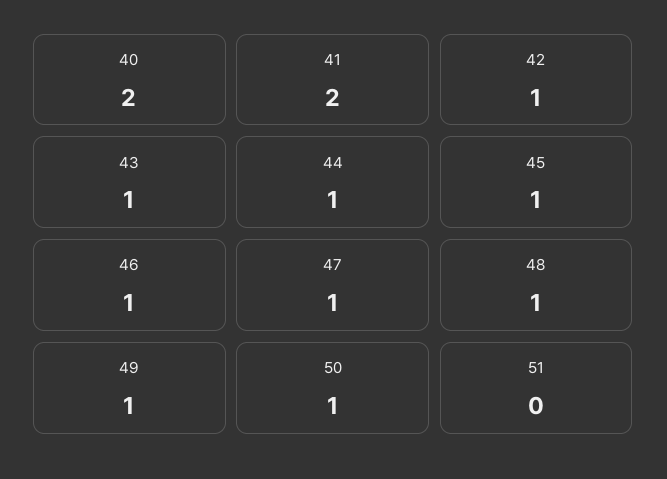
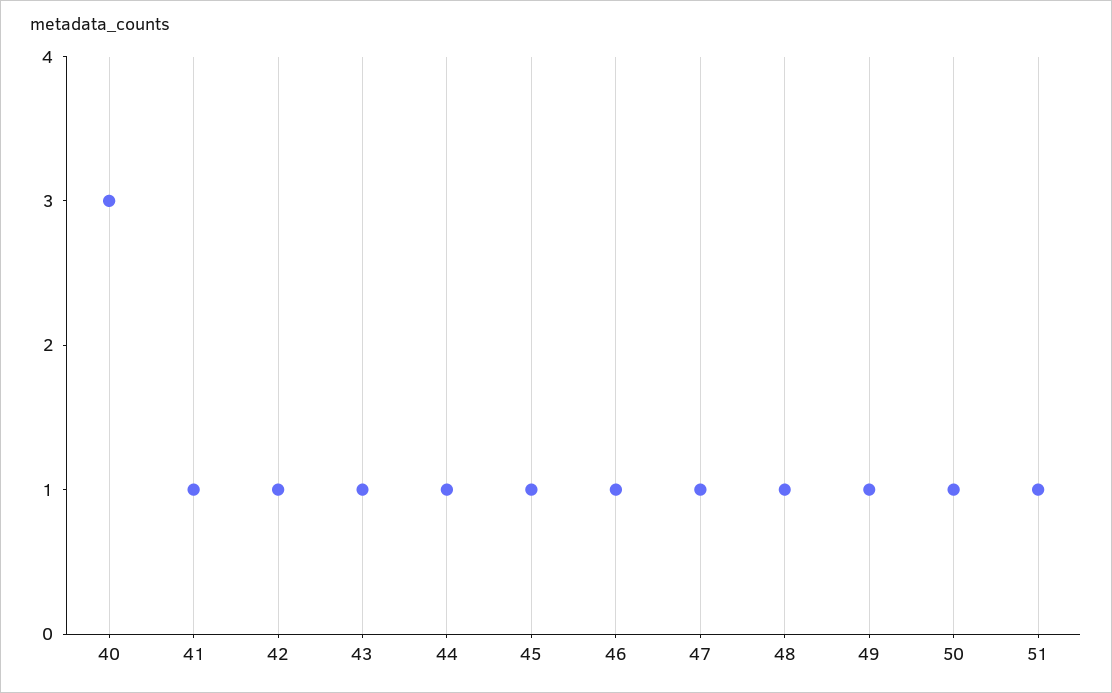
  {
-   "40": 2,
+   "40": 3,
-   "41": 2,
+   "41": 1,
    "42": 1,
    "43": 1,
    "44": 1,
    "45": 1,
    "46": 1,
    "47": 1,
    "48": 1,
    "49": 1,
    "50": 1,
-   "51": 0
+   "51": 1
  }

